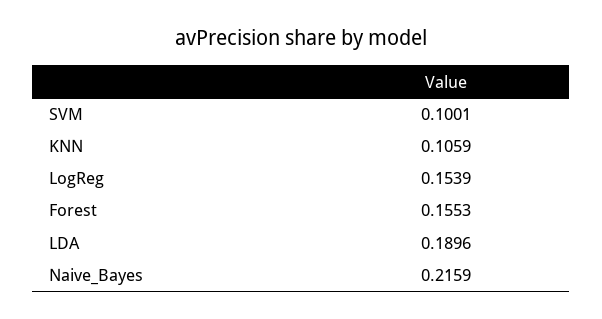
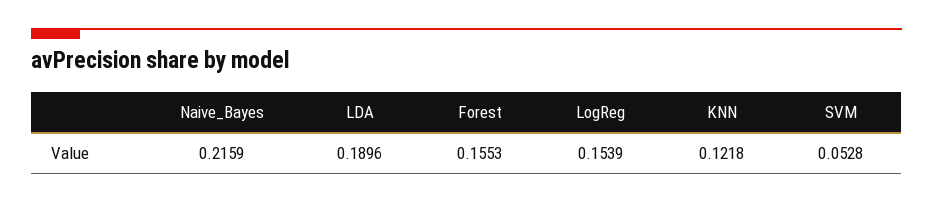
  {
-   "SVM": 0.1001,
+   "SVM": 0.0528,
-   "KNN": 0.1059,
+   "KNN": 0.1218,
    "LogReg": 0.1539,
    "Forest": 0.1553,
    "LDA": 0.1896,
    "Naive_Bayes": 0.2159
  }

